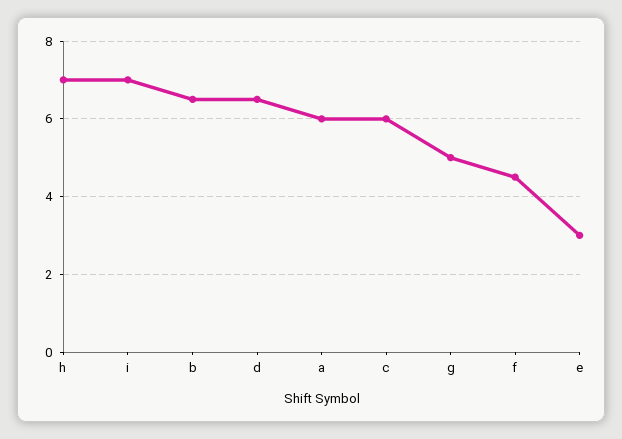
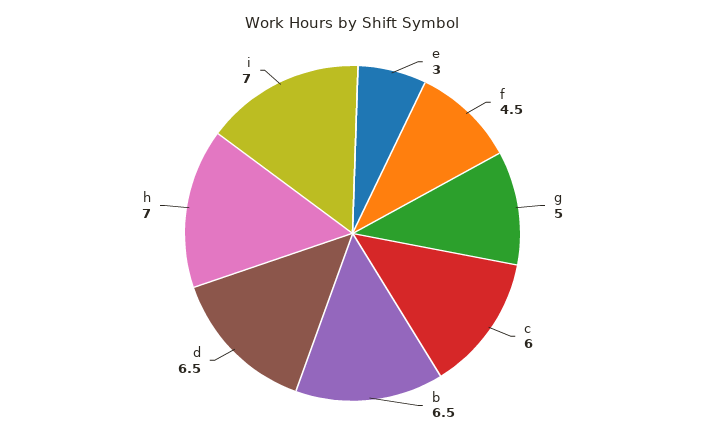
  {
    "h": 7,
    "i": 7,
    "b": 6.5,
    "d": 6.5,
-   "a": 6,
    "c": 6,
    "g": 5,
    "f": 4.5,
    "e": 3
  }

